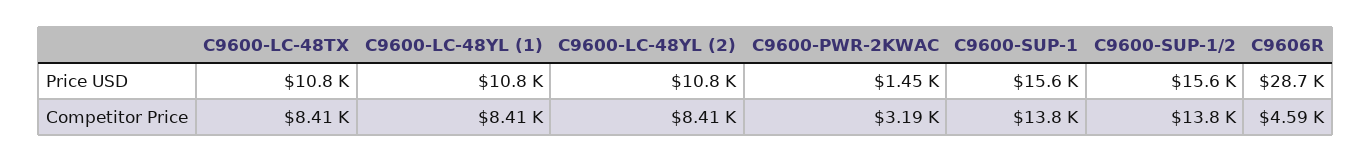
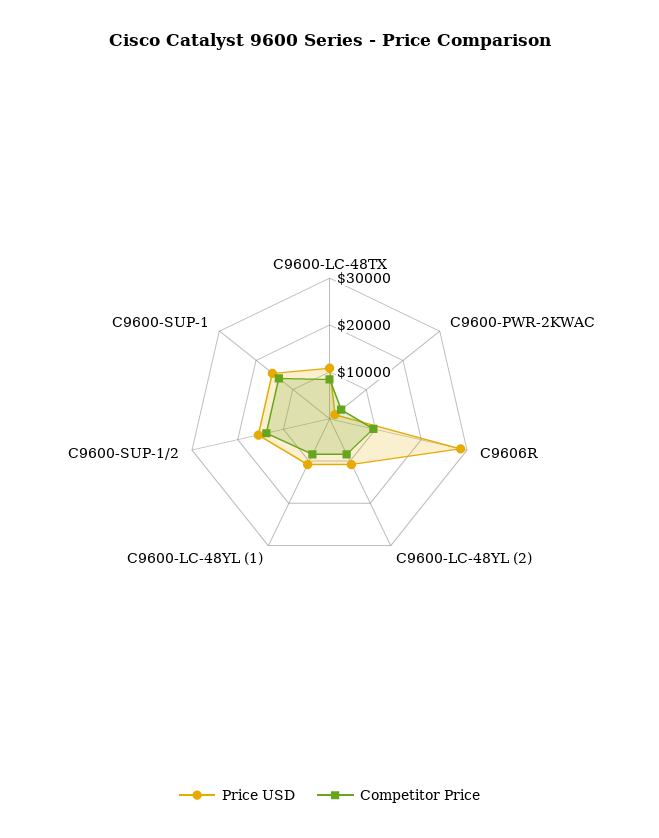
  {
    "Price USD": {
      "C9600-LC-48TX": 10800,
      "C9600-LC-48YL (1)": 10800,
      "C9600-LC-48YL (2)": 10800,
      "C9600-PWR-2KWAC": 1450,
      "C9600-SUP-1": 15600,
      "C9600-SUP-1/2": 15600,
      "C9606R": 28700
    },
    "Competitor Price": {
      "C9600-LC-48TX": 8410,
      "C9600-LC-48YL (1)": 8410,
      "C9600-LC-48YL (2)": 8410,
      "C9600-PWR-2KWAC": 3190,
      "C9600-SUP-1": 13800,
      "C9600-SUP-1/2": 13800,
-     "C9606R": 4590
+     "C9606R": 10000
    }
  }

